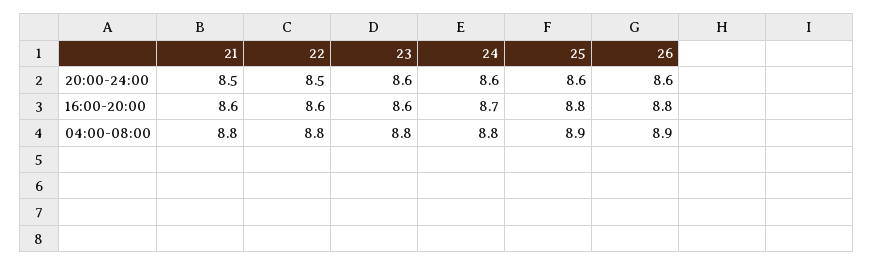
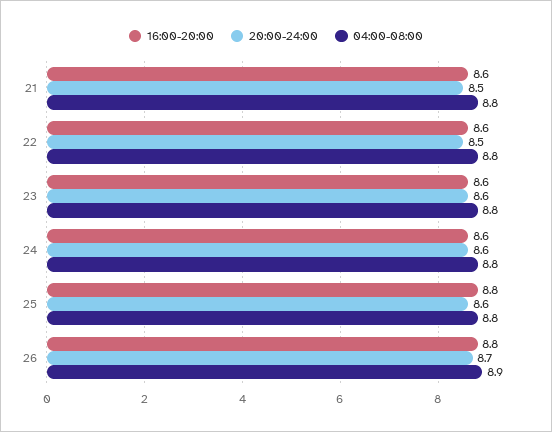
  {
    "20:00-24:00": {
      "21": 8.5,
      "22": 8.5,
      "23": 8.6,
      "24": 8.6,
      "25": 8.6,
-     "26": 8.6
+     "26": 8.7
    },
    "16:00-20:00": {
      "21": 8.6,
      "22": 8.6,
      "23": 8.6,
-     "24": 8.7,
+     "24": 8.6,
      "25": 8.8,
      "26": 8.8
    },
    "04:00-08:00": {
      "21": 8.8,
      "22": 8.8,
      "23": 8.8,
      "24": 8.8,
-     "25": 8.9,
+     "25": 8.8,
      "26": 8.9
    }
  }

